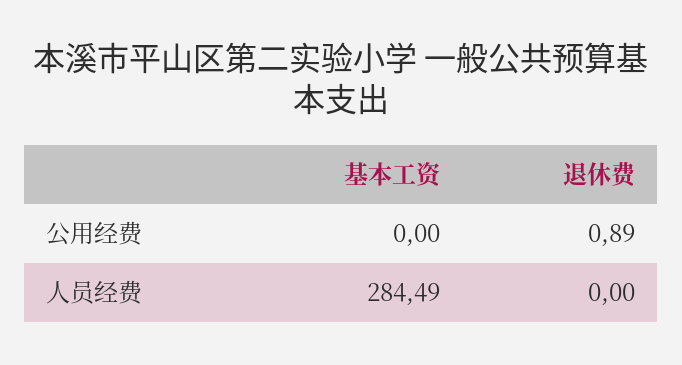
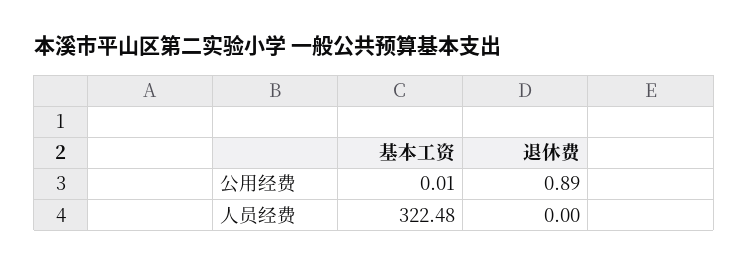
  {
    "基本工资": {
-     "公用经费": 0,
+     "公用经费": 0.01,
-     "人员经费": 284.49
+     "人员经费": 322.48
    },
    "退休费": {
      "公用经费": 0.89,
      "人员经费": 0
    }
  }

